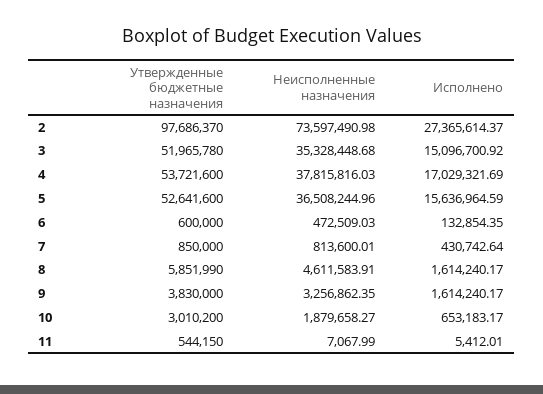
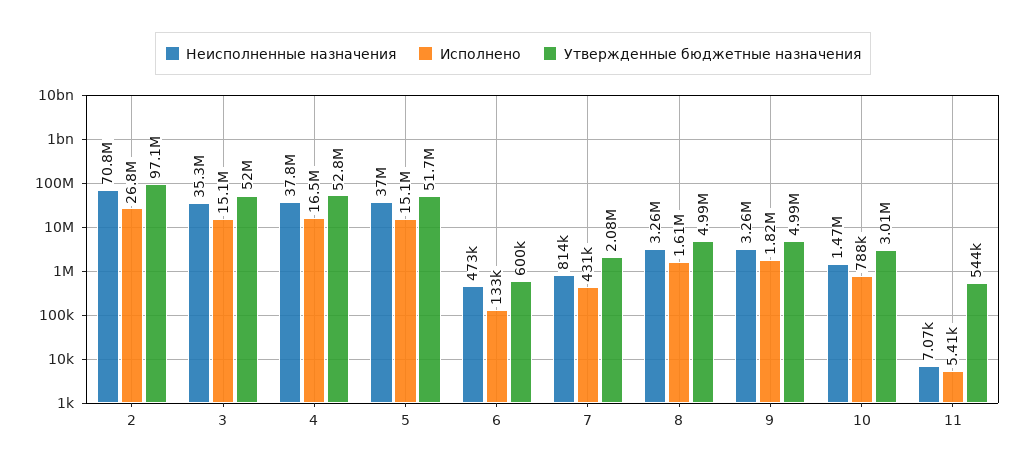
  {
    "Утвержденные бюджетные назначения": {
-     "2": 97686370,
+     "2": 97100000,
      "3": 51965780,
-     "4": 53721600,
+     "4": 52800000,
-     "5": 52641600,
+     "5": 51700000,
      "6": 600000,
-     "7": 850000,
+     "7": 2080000,
-     "8": 5851990,
+     "8": 4990000,
-     "9": 3830000,
+     "9": 4990000,
      "10": 3010200,
      "11": 544150
    },
    "Неисполненные назначения": {
-     "2": 73597490.98,
+     "2": 70800000,
      "3": 35328448.68,
      "4": 37815816.03,
-     "5": 36508244.96,
+     "5": 37000000,
      "6": 472509.03,
      "7": 813600.01,
-     "8": 4611583.91,
+     "8": 3260000,
      "9": 3256862.35,
-     "10": 1879658.27,
+     "10": 1470000,
      "11": 7067.99
    },
    "Исполнено": {
-     "2": 27365614.37,
+     "2": 26800000,
      "3": 15096700.92,
-     "4": 17029321.69,
+     "4": 16500000,
-     "5": 15636964.59,
+     "5": 15100000,
      "6": 132854.35,
      "7": 430742.64,
      "8": 1614240.17,
-     "9": 1614240.17,
+     "9": 1820000,
-     "10": 653183.17,
+     "10": 788000,
      "11": 5412.01
    }
  }

